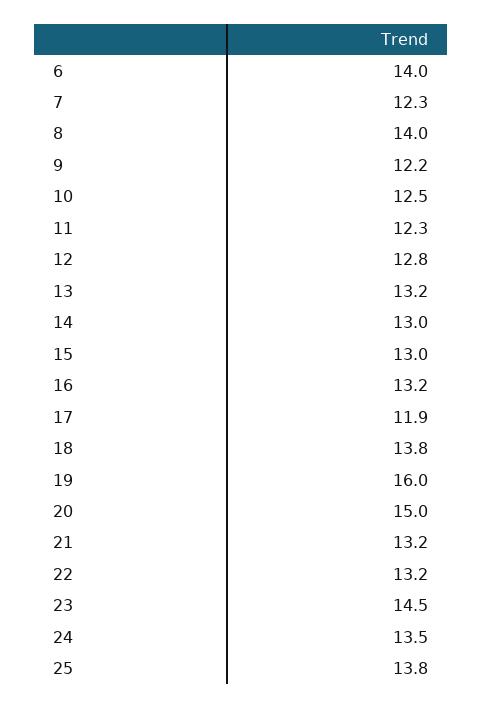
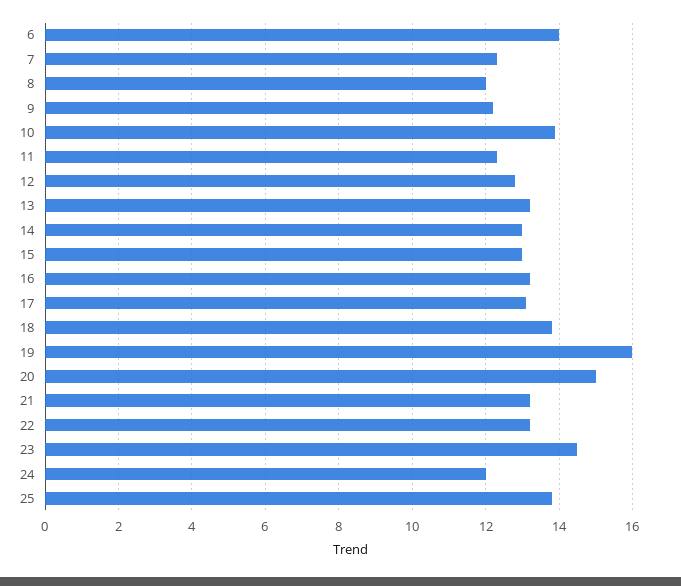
  {
    "6": 14,
    "7": 12.3,
-   "8": 14,
+   "8": 12,
    "9": 12.2,
-   "10": 12.5,
+   "10": 14,
    "11": 12.3,
    "12": 12.8,
    "13": 13.2,
    "14": 13,
    "15": 13,
    "16": 13.2,
-   "17": 11.9,
+   "17": 13,
    "18": 13.8,
    "19": 16,
    "20": 15,
    "21": 13.2,
    "22": 13.2,
    "23": 14.5,
-   "24": 13.5,
+   "24": 12,
    "25": 13.8
  }

